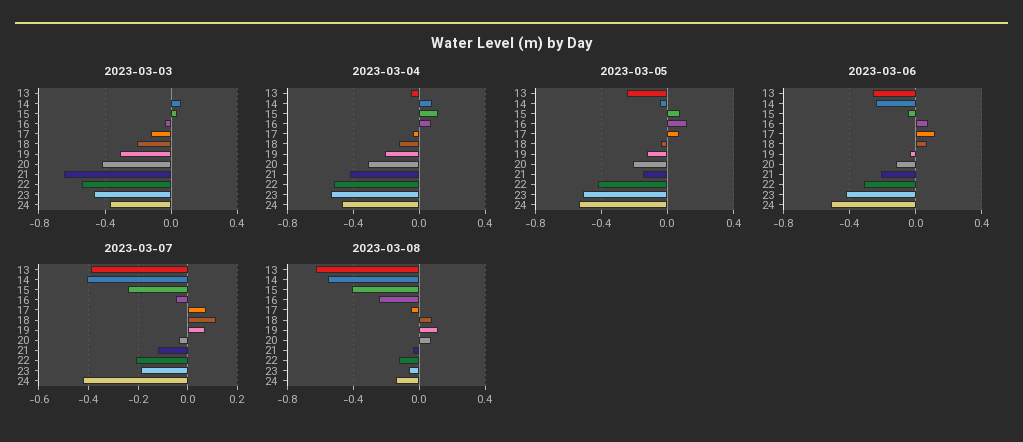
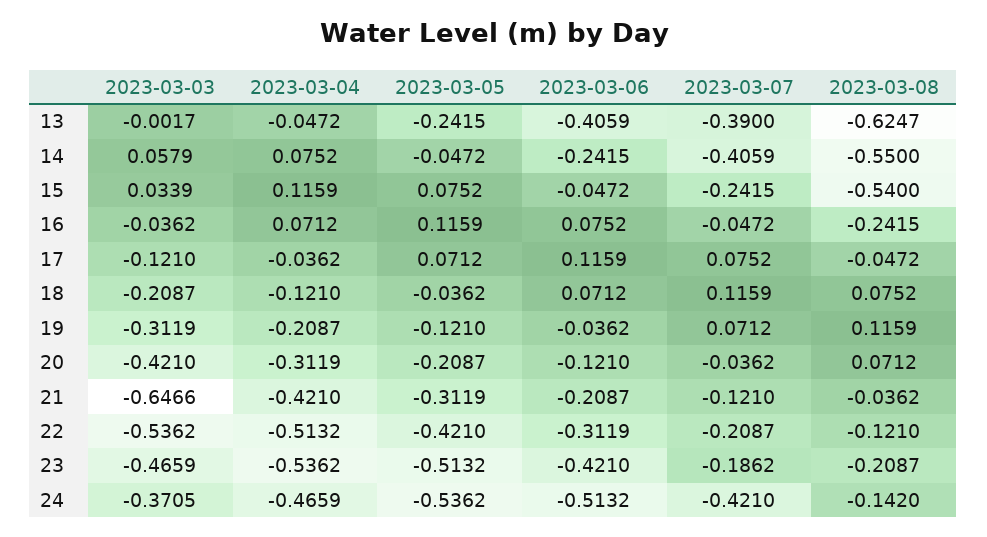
  {
    "2023-03-03": {
      "13": -0.0017,
      "14": 0.0579,
      "15": 0.0339,
      "16": -0.0362,
      "17": -0.121,
      "18": -0.2087,
      "19": -0.3119,
      "20": -0.421,
      "21": -0.6466,
      "22": -0.5362,
      "23": -0.4659,
      "24": -0.3705
    },
    "2023-03-04": {
      "13": -0.0472,
      "14": 0.0752,
      "15": 0.1159,
      "16": 0.0712,
      "17": -0.0362,
      "18": -0.121,
      "19": -0.2087,
      "20": -0.3119,
      "21": -0.421,
      "22": -0.5132,
      "23": -0.5362,
      "24": -0.4659
    },
    "2023-03-05": {
      "13": -0.2415,
      "14": -0.0472,
      "15": 0.0752,
      "16": 0.1159,
      "17": 0.0712,
      "18": -0.0362,
      "19": -0.121,
      "20": -0.2087,
-     "21": -0.15,
+     "21": -0.3119,
      "22": -0.421,
      "23": -0.5132,
      "24": -0.5362
    },
    "2023-03-06": {
-     "13": -0.25,
+     "13": -0.4059,
      "14": -0.2415,
      "15": -0.0472,
      "16": 0.0752,
      "17": 0.1159,
      "18": 0.0712,
      "19": -0.0362,
      "20": -0.121,
      "21": -0.2087,
      "22": -0.3119,
      "23": -0.421,
      "24": -0.5132
    },
    "2023-03-07": {
      "13": -0.39,
      "14": -0.4059,
      "15": -0.2415,
      "16": -0.0472,
      "17": 0.0752,
      "18": 0.1159,
      "19": 0.0712,
      "20": -0.0362,
      "21": -0.121,
      "22": -0.2087,
      "23": -0.1862,
      "24": -0.421
    },
    "2023-03-08": {
      "13": -0.6247,
      "14": -0.55,
-     "15": -0.4,
+     "15": -0.54,
      "16": -0.2415,
      "17": -0.0472,
      "18": 0.0752,
      "19": 0.1159,
      "20": 0.0712,
      "21": -0.0362,
      "22": -0.121,
-     "23": -0.05,
+     "23": -0.2087,
      "24": -0.142
    }
  }

